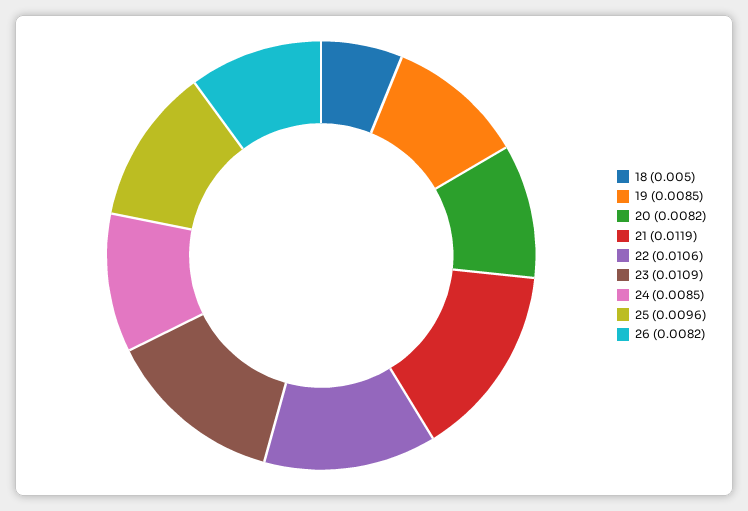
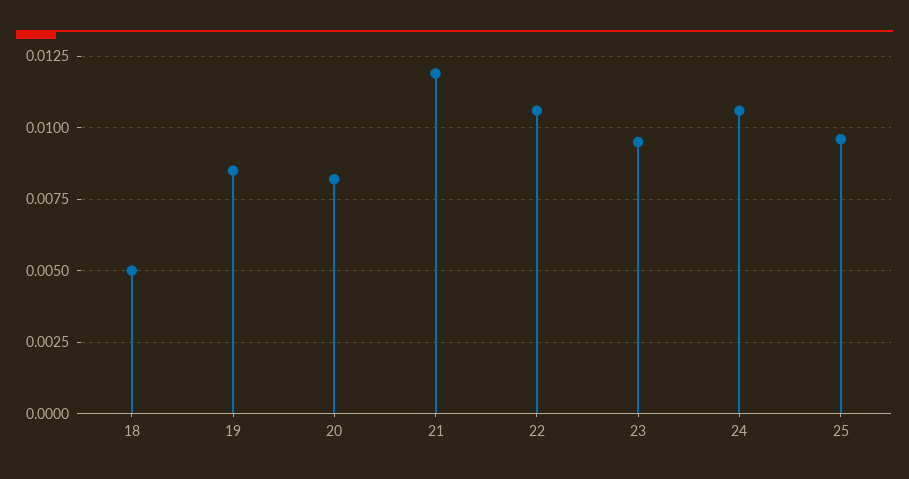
  {
    "18": 0.005,
    "19": 0.0085,
    "20": 0.0082,
    "21": 0.0119,
    "22": 0.0106,
-   "23": 0.0109,
+   "23": 0.0095,
-   "24": 0.0085,
+   "24": 0.0105,
-   "25": 0.0096,
+   "25": 0.0096
-   "26": 0.0082
  }

